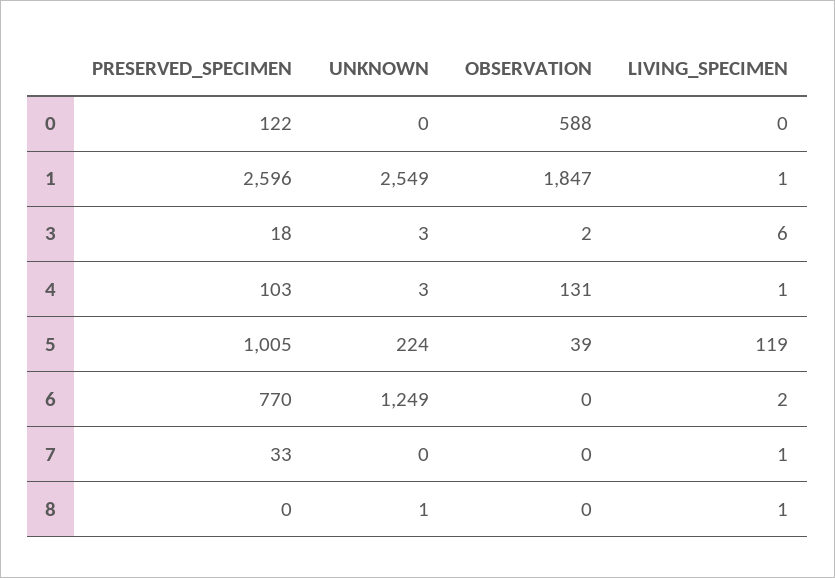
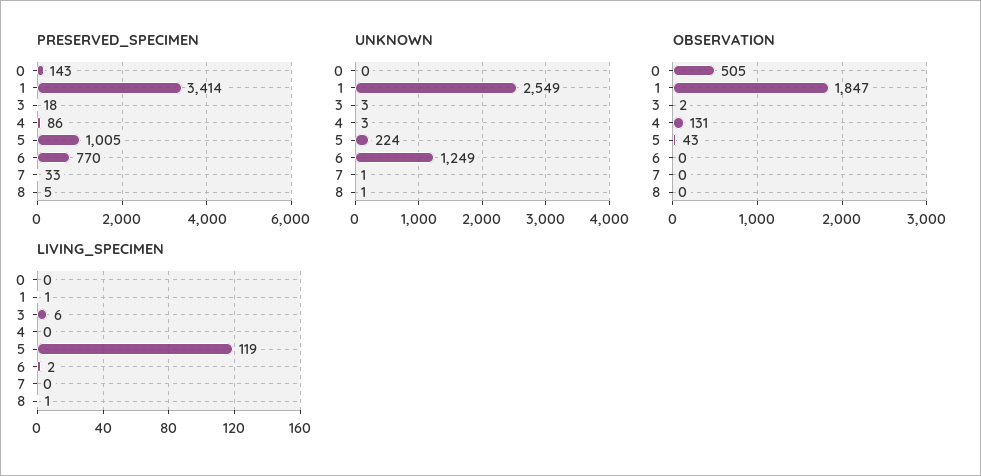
  {
    "PRESERVED_SPECIMEN": {
-     "0": 122,
+     "0": 143,
-     "1": 2596,
+     "1": 3414,
      "3": 18,
-     "4": 103,
+     "4": 86,
      "5": 1005,
      "6": 770,
      "7": 33,
-     "8": 0
+     "8": 5
    },
    "UNKNOWN": {
      "0": 0,
      "1": 2549,
      "3": 3,
      "4": 3,
      "5": 224,
      "6": 1249,
-     "7": 0,
+     "7": 1,
      "8": 1
    },
    "OBSERVATION": {
-     "0": 588,
+     "0": 505,
      "1": 1847,
      "3": 2,
      "4": 131,
-     "5": 39,
+     "5": 43,
      "6": 0,
      "7": 0,
      "8": 0
    },
    "LIVING_SPECIMEN": {
      "0": 0,
      "1": 1,
      "3": 6,
-     "4": 1,
+     "4": 0,
      "5": 119,
      "6": 2,
-     "7": 1,
+     "7": 0,
      "8": 1
    }
  }

